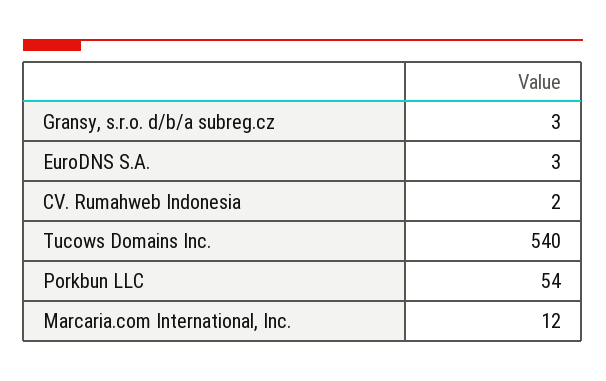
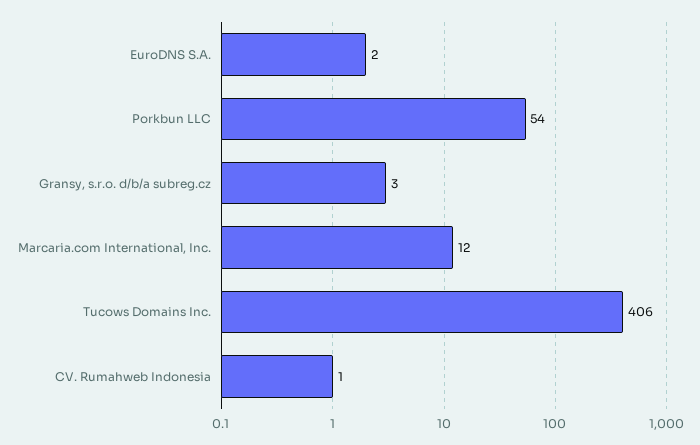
  {
    "Gransy, s.r.o. d/b/a subreg.cz": 3,
-   "EuroDNS S.A.": 3,
+   "EuroDNS S.A.": 2,
-   "CV. Rumahweb Indonesia": 2,
+   "CV. Rumahweb Indonesia": 1,
-   "Tucows Domains Inc.": 540,
+   "Tucows Domains Inc.": 406,
    "Porkbun LLC": 54,
    "Marcaria.com International, Inc.": 12
  }

